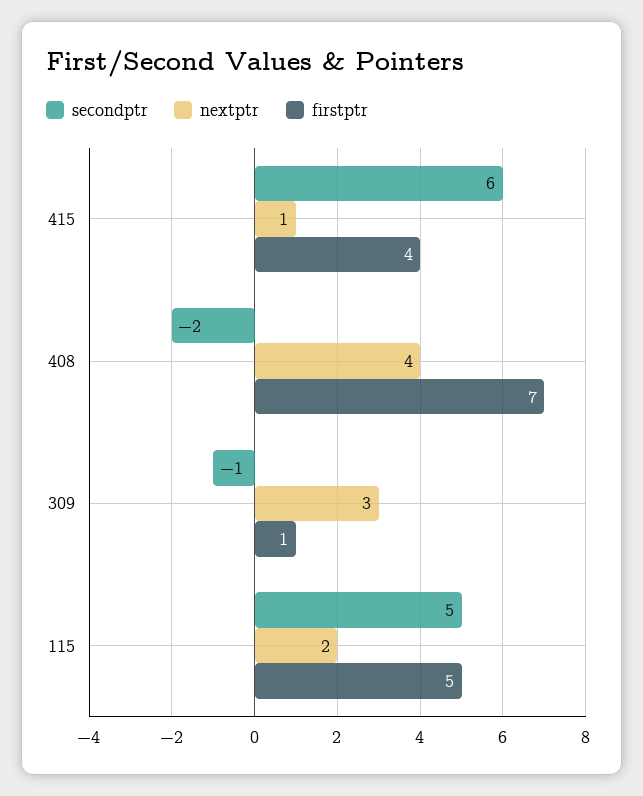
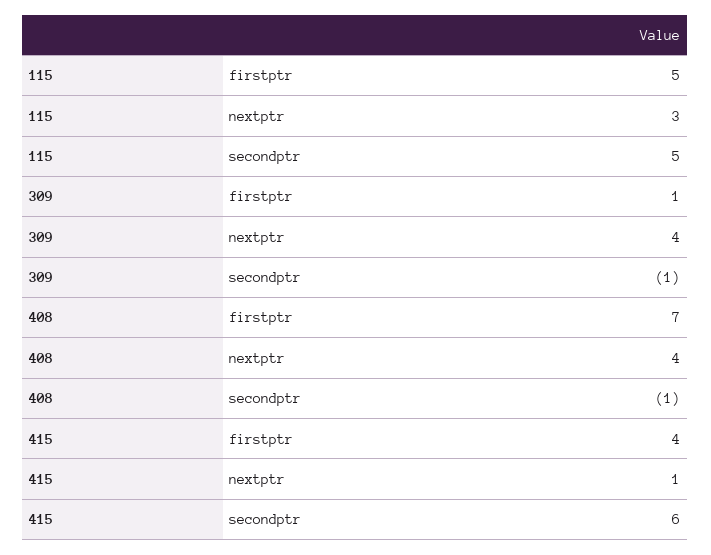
  {
    "secondptr": {
      "415": 6,
-     "408": -2,
+     "408": -1,
      "309": -1,
      "115": 5
    },
    "nextptr": {
      "415": 1,
      "408": 4,
-     "309": 3,
+     "309": 4,
-     "115": 2
+     "115": 3
    },
    "firstptr": {
      "415": 4,
      "408": 7,
      "309": 1,
      "115": 5
    }
  }

